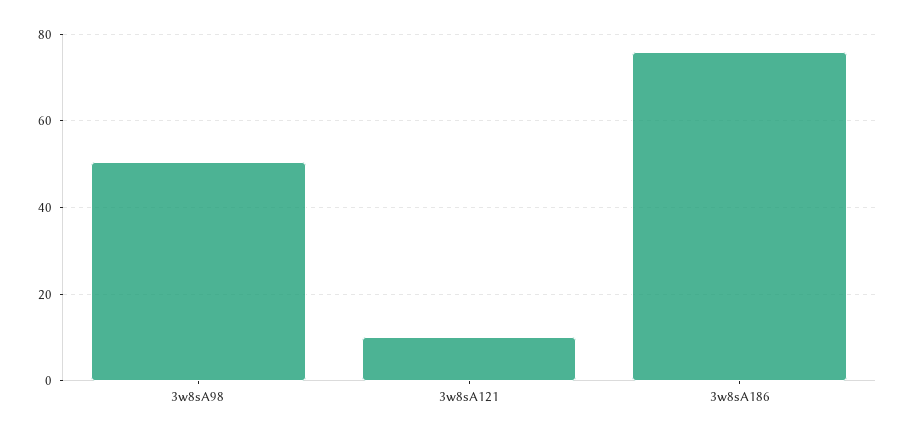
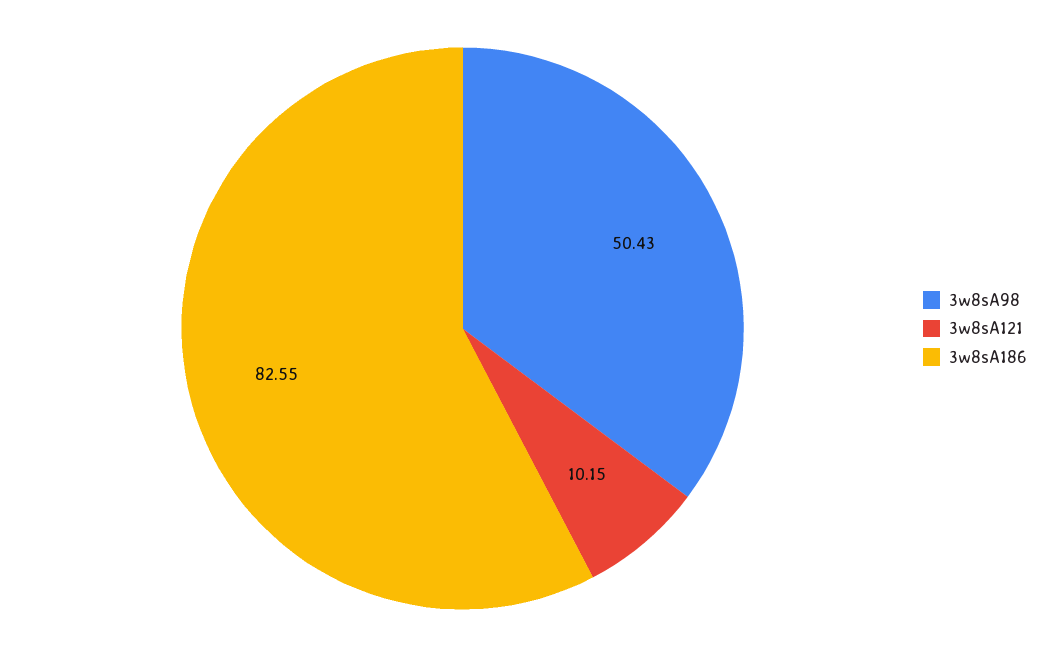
  {
    "3w8sA98": 50.43,
    "3w8sA121": 10.15,
-   "3w8sA186": 76
+   "3w8sA186": 82.55
  }

